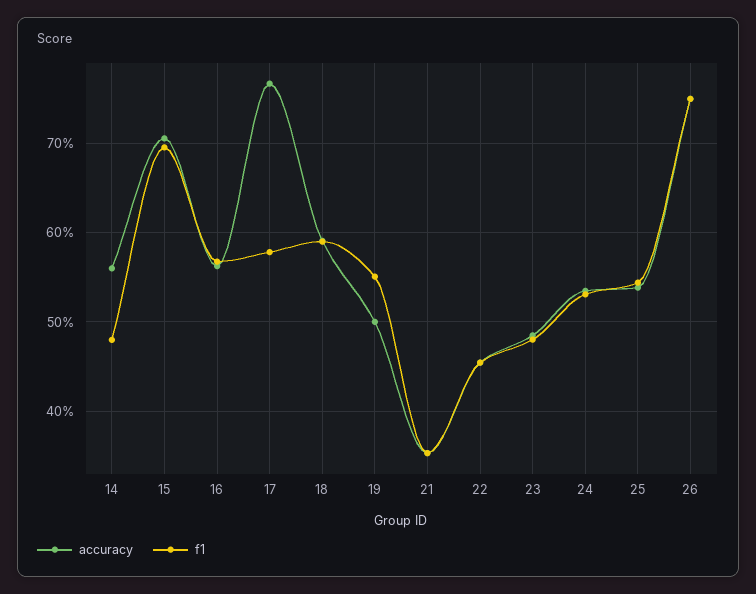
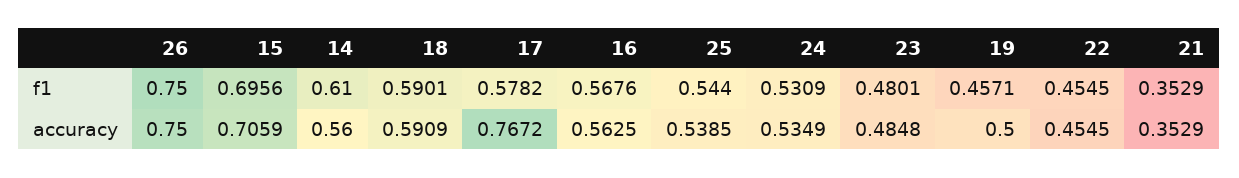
  {
    "accuracy": {
      "14": 0.56,
      "15": 0.7059,
      "16": 0.5625,
      "17": 0.7672,
      "18": 0.5909,
      "19": 0.5,
      "21": 0.3529,
      "22": 0.4545,
      "23": 0.4848,
      "24": 0.5349,
      "25": 0.5385,
      "26": 0.75
    },
    "f1": {
-     "14": 0.48,
+     "14": 0.61,
      "15": 0.6956,
      "16": 0.5676,
      "17": 0.5782,
      "18": 0.5901,
-     "19": 0.55,
+     "19": 0.4571,
      "21": 0.3529,
      "22": 0.4545,
      "23": 0.4801,
      "24": 0.5309,
      "25": 0.544,
      "26": 0.75
    }
  }

